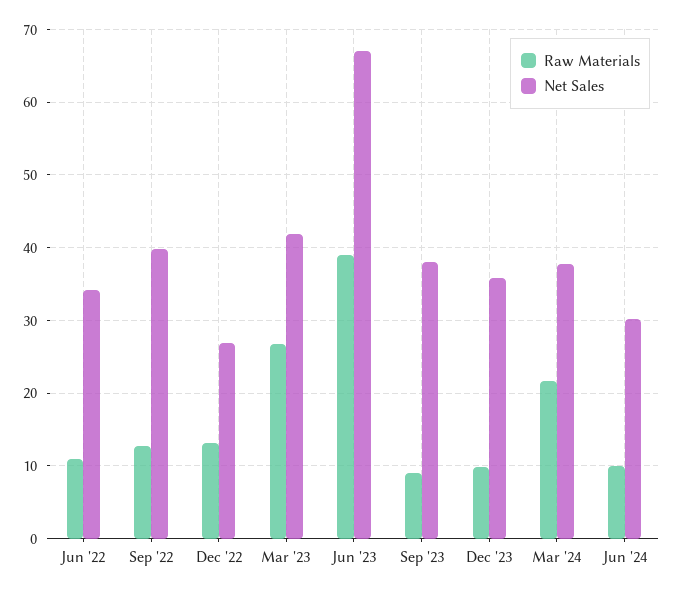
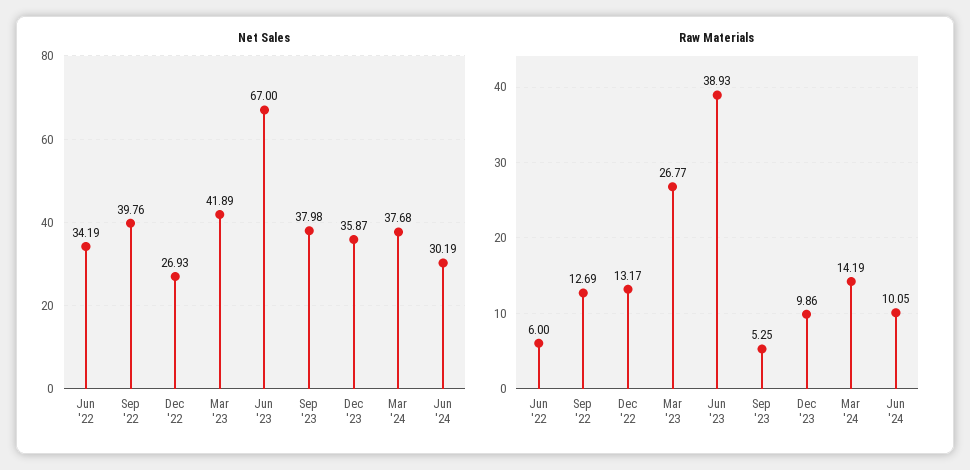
  {
    "Raw Materials": {
-     "Jun '22": 11,
+     "Jun '22": 6,
      "Sep '22": 12.69,
      "Dec '22": 13.17,
      "Mar '23": 26.77,
      "Jun '23": 38.93,
-     "Sep '23": 9,
+     "Sep '23": 5.25,
      "Dec '23": 9.86,
-     "Mar '24": 22,
+     "Mar '24": 14.19,
      "Jun '24": 10.05
    },
    "Net Sales": {
      "Jun '22": 34.19,
      "Sep '22": 39.76,
      "Dec '22": 26.93,
      "Mar '23": 41.89,
      "Jun '23": 67,
      "Sep '23": 37.98,
      "Dec '23": 35.87,
      "Mar '24": 37.68,
      "Jun '24": 30.19
    }
  }

